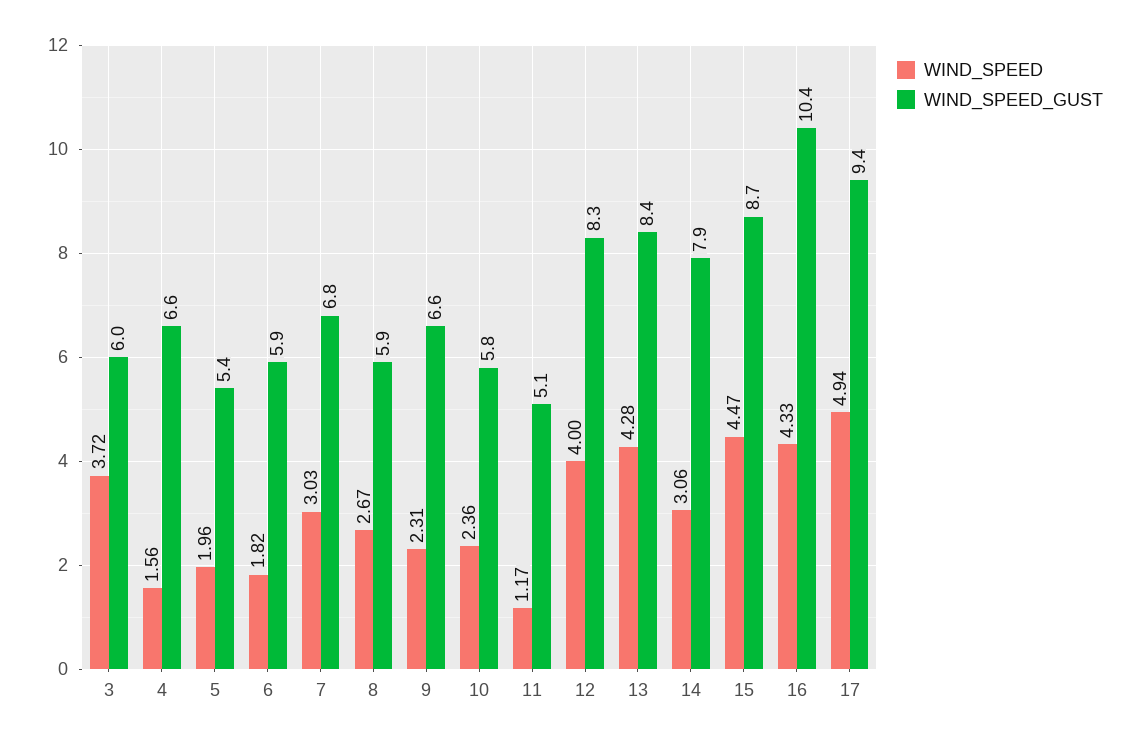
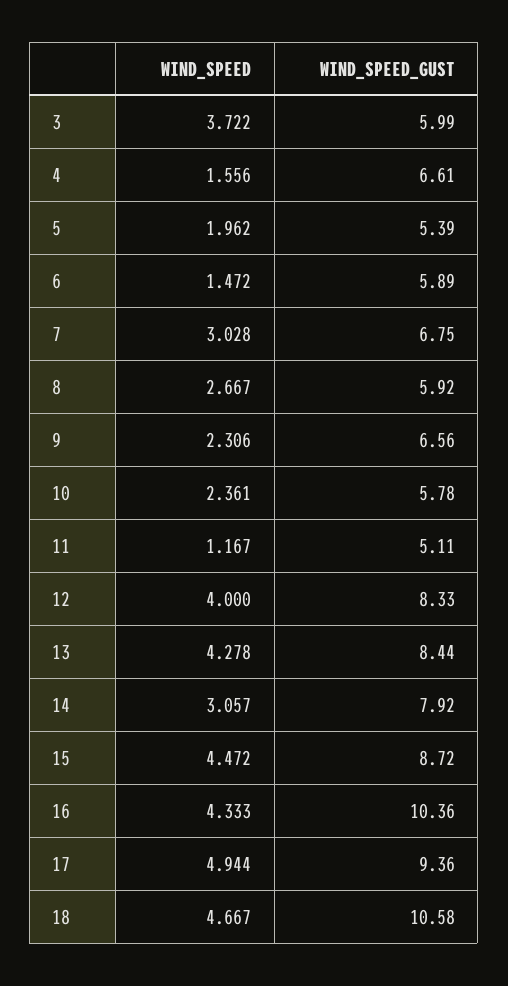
  {
    "WIND_SPEED": {
      "3": 3.722,
      "4": 1.556,
      "5": 1.962,
-     "6": 1.82,
+     "6": 1.472,
      "7": 3.028,
      "8": 2.667,
      "9": 2.306,
      "10": 2.361,
      "11": 1.167,
      "12": 4,
      "13": 4.278,
      "14": 3.057,
      "15": 4.472,
      "16": 4.333,
-     "17": 4.944
+     "17": 4.944,
+     "18": 4.667
    },
    "WIND_SPEED_GUST": {
      "3": 5.99,
      "4": 6.61,
      "5": 5.39,
      "6": 5.89,
      "7": 6.75,
      "8": 5.92,
      "9": 6.56,
      "10": 5.78,
      "11": 5.11,
      "12": 8.33,
      "13": 8.44,
      "14": 7.92,
      "15": 8.72,
      "16": 10.36,
-     "17": 9.36
+     "17": 9.36,
+     "18": 10.58
    }
  }

